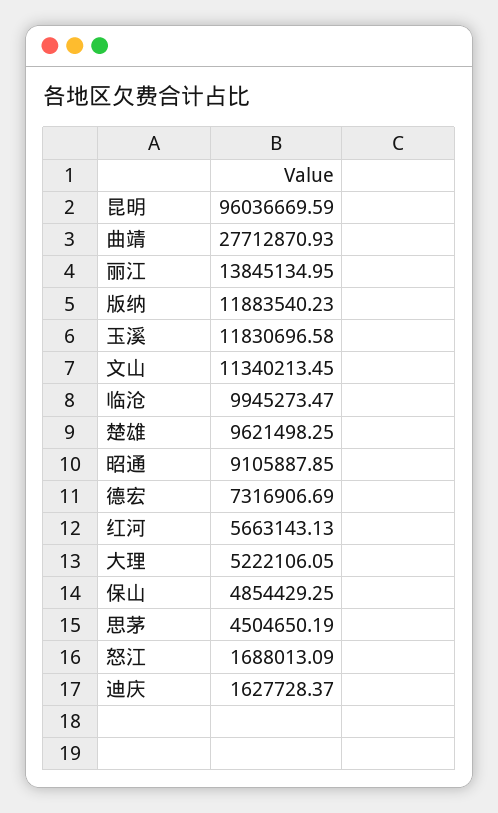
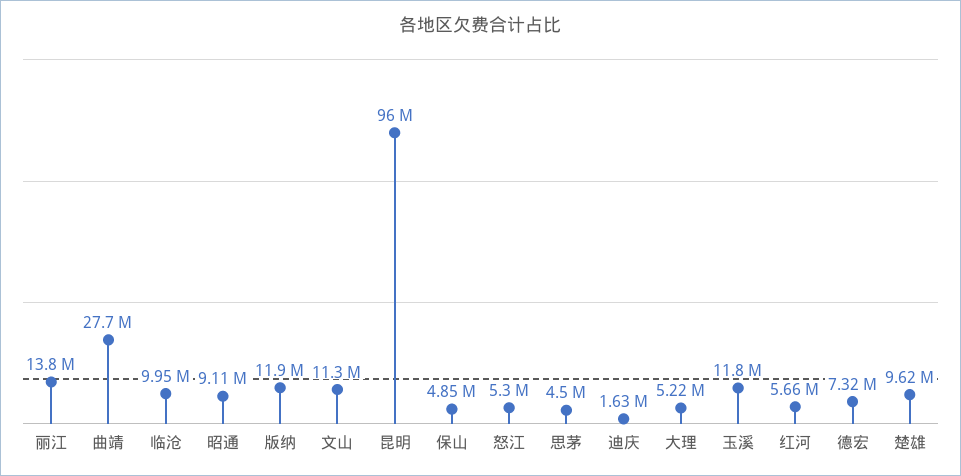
  {
    "昆明": 96036669.59,
    "曲靖": 27712870.93,
    "丽江": 13845134.95,
    "版纳": 11883540.23,
    "玉溪": 11830696.58,
    "文山": 11340213.45,
    "临沧": 9945273.47,
    "楚雄": 9621498.25,
    "昭通": 9105887.85,
    "德宏": 7316906.69,
    "红河": 5663143.13,
    "大理": 5222106.05,
    "保山": 4854429.25,
    "思茅": 4504650.19,
-   "怒江": 1688013.09,
+   "怒江": 5300000,
    "迪庆": 1627728.37
  }

